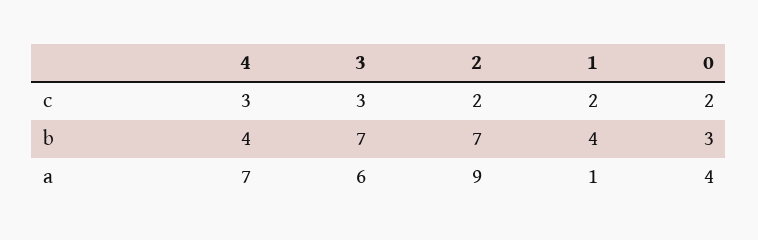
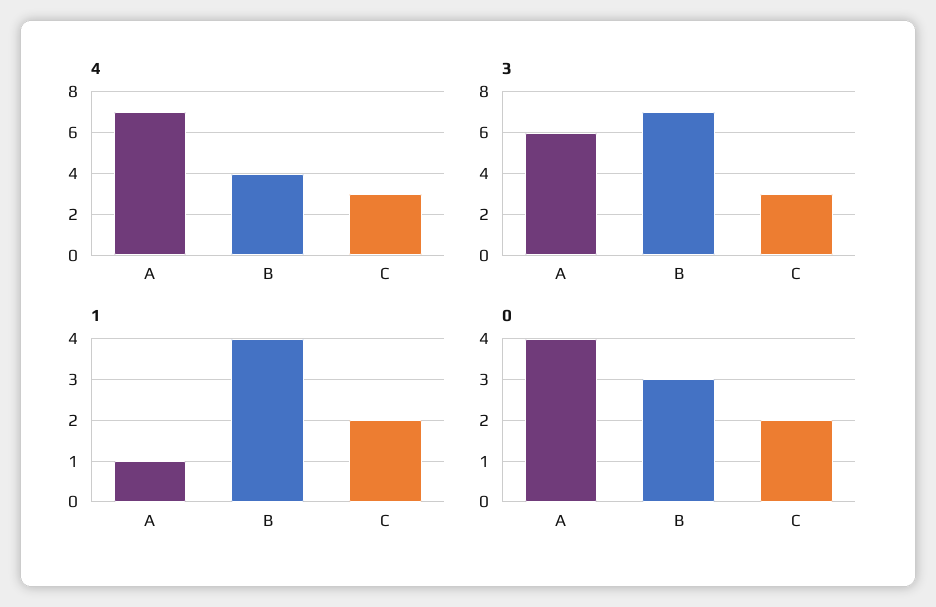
  {
    "4": {
      "c": 3,
      "b": 4,
      "a": 7
    },
    "3": {
      "c": 3,
      "b": 7,
      "a": 6
    },
-   "2": {
-     "c": 2,
-     "b": 7,
-     "a": 9
-   },
    "1": {
      "c": 2,
      "b": 4,
      "a": 1
    },
    "0": {
      "c": 2,
      "b": 3,
      "a": 4
    }
  }

